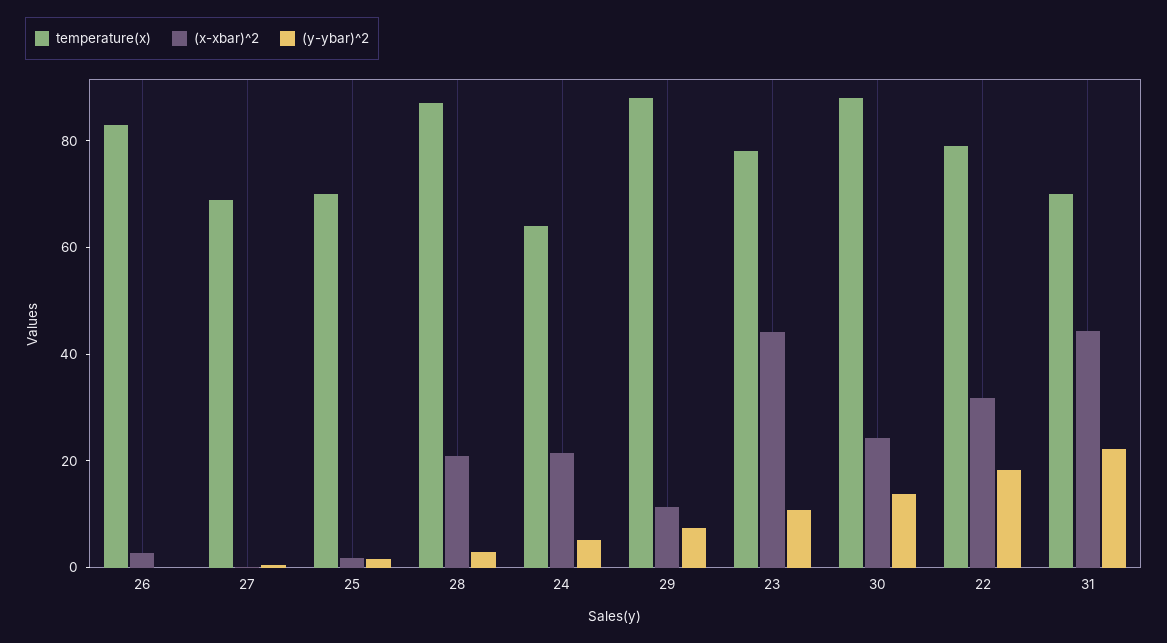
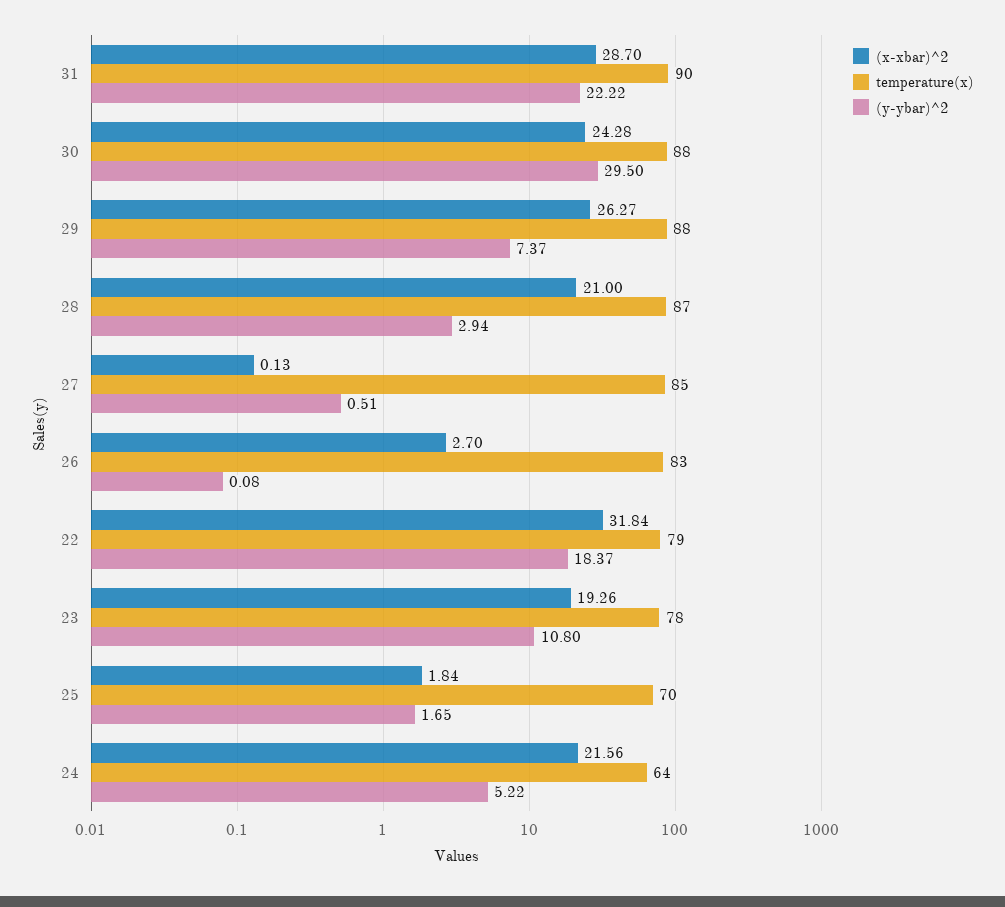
  {
    "temperature(x)": {
      "26": 83,
-     "27": 70,
+     "27": 85,
      "25": 70,
      "28": 87,
      "24": 64,
      "29": 88,
      "23": 78,
      "30": 88,
      "22": 79,
-     "31": 70
+     "31": 90
    },
    "(x-xbar)^2": {
      "26": 2.7,
      "27": 0.13,
      "25": 1.84,
      "28": 21,
      "24": 21.56,
-     "29": 10,
+     "29": 26.27,
-     "23": 45,
+     "23": 19.26,
      "30": 24.28,
      "22": 31.84,
-     "31": 45
+     "31": 28.7
    },
    "(y-ybar)^2": {
      "26": 0.08,
      "27": 0.51,
      "25": 1.65,
      "28": 2.94,
      "24": 5.22,
      "29": 7.37,
      "23": 10.8,
-     "30": 15,
+     "30": 29.5,
      "22": 18.37,
      "31": 22.22
    }
  }

